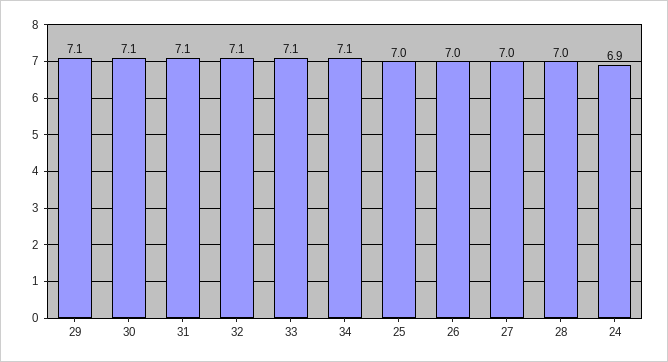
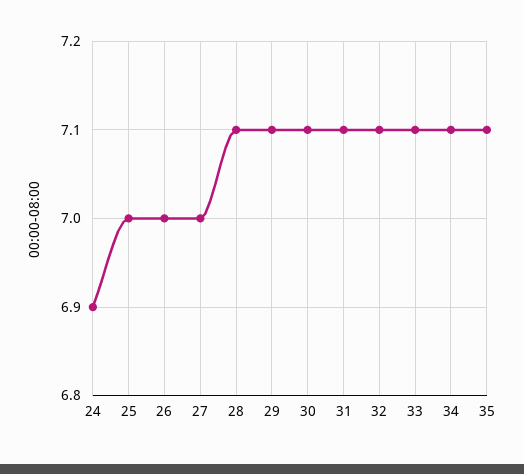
  {
    "29": 7.1,
    "30": 7.1,
    "31": 7.1,
    "32": 7.1,
    "33": 7.1,
    "34": 7.1,
    "25": 7,
    "26": 7,
    "27": 7,
-   "28": 7,
+   "28": 7.1,
-   "24": 6.9
+   "24": 6.9,
+   "35": 7.1
  }

